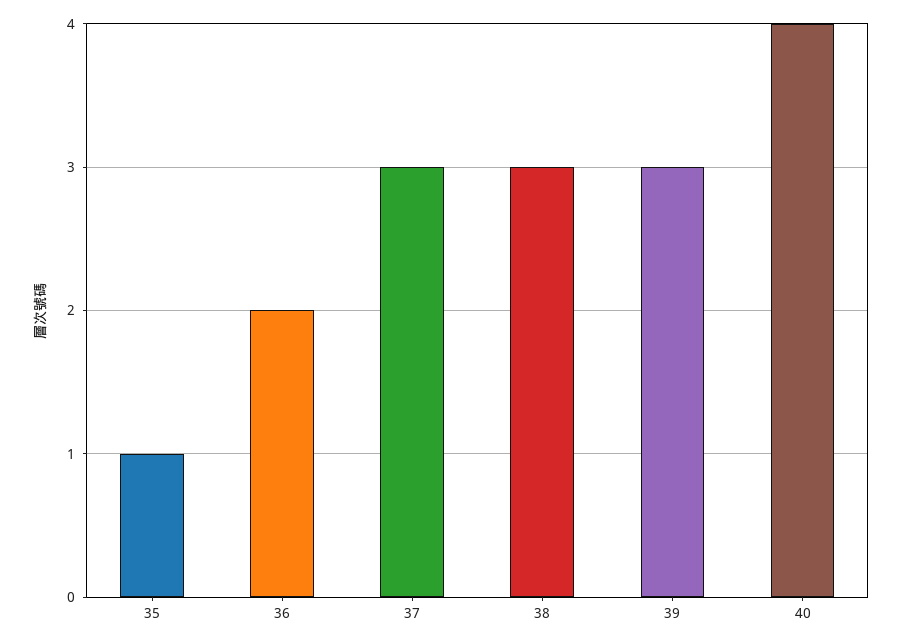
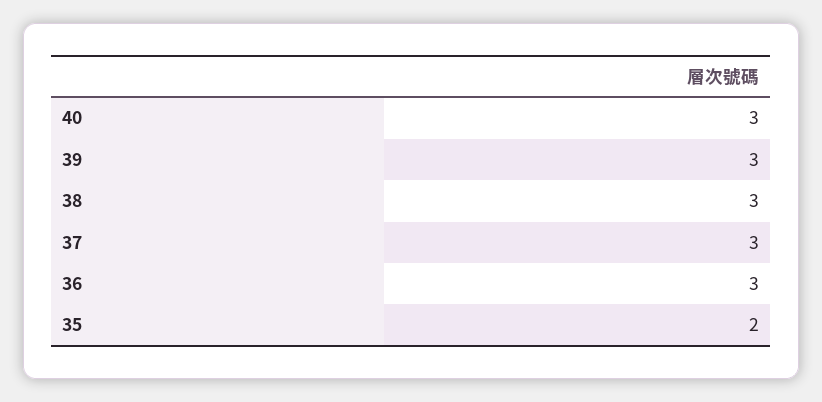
  {
-   "35": 1,
+   "35": 2,
-   "36": 2,
+   "36": 3,
    "37": 3,
    "38": 3,
    "39": 3,
-   "40": 4
+   "40": 3
  }

